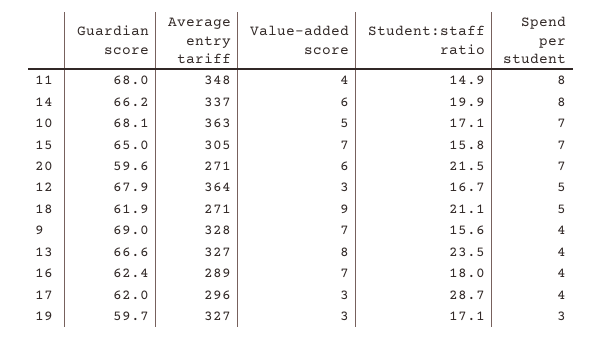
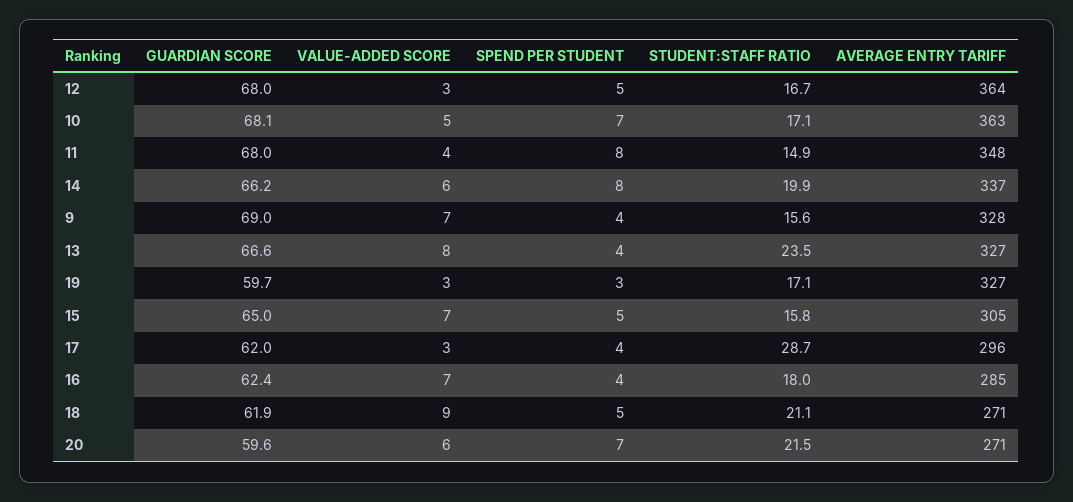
  {
    "Guardian score": {
      "11": 68,
      "14": 66.2,
      "10": 68.1,
      "15": 65,
      "20": 59.6,
-     "12": 67.9,
+     "12": 68,
      "18": 61.9,
      "9": 69,
      "13": 66.6,
      "16": 62.4,
      "17": 62,
      "19": 59.7
    },
    "Average entry tariff": {
      "11": 348,
      "14": 337,
      "10": 363,
      "15": 305,
      "20": 271,
      "12": 364,
      "18": 271,
      "9": 328,
      "13": 327,
-     "16": 289,
+     "16": 285,
      "17": 296,
      "19": 327
    },
    "Value-added score": {
      "11": 4,
      "14": 6,
      "10": 5,
      "15": 7,
      "20": 6,
      "12": 3,
      "18": 9,
      "9": 7,
      "13": 8,
      "16": 7,
      "17": 3,
      "19": 3
    },
    "Student:staff ratio": {
      "11": 14.9,
      "14": 19.9,
      "10": 17.1,
      "15": 15.8,
      "20": 21.5,
      "12": 16.7,
      "18": 21.1,
      "9": 15.6,
      "13": 23.5,
      "16": 18,
      "17": 28.7,
      "19": 17.1
    },
    "Spend per student": {
      "11": 8,
      "14": 8,
      "10": 7,
-     "15": 7,
+     "15": 5,
      "20": 7,
      "12": 5,
      "18": 5,
      "9": 4,
      "13": 4,
      "16": 4,
      "17": 4,
      "19": 3
    }
  }

